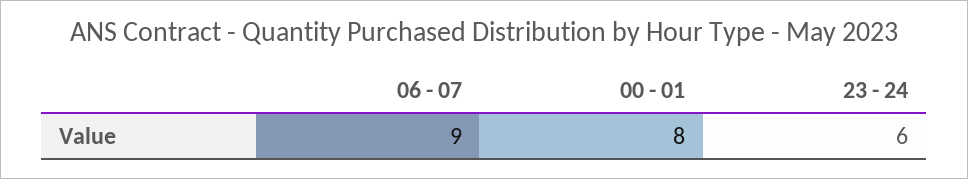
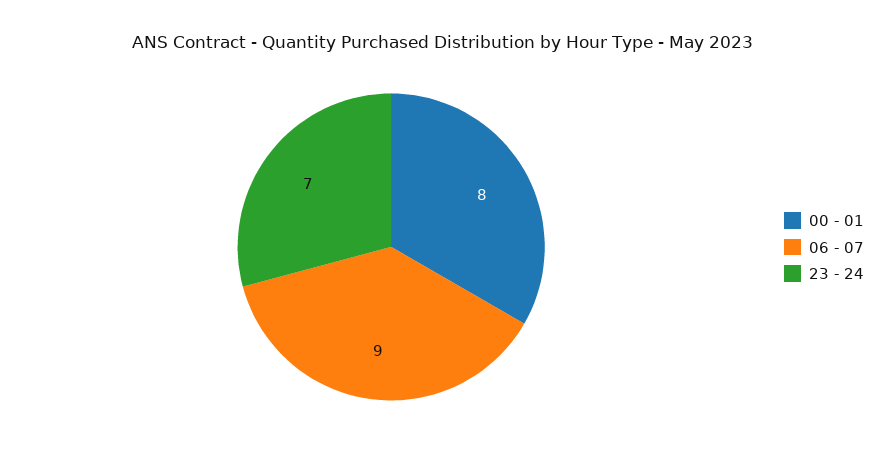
  {
    "06 - 07": 9,
    "00 - 01": 8,
-   "23 - 24": 6
+   "23 - 24": 7
  }

